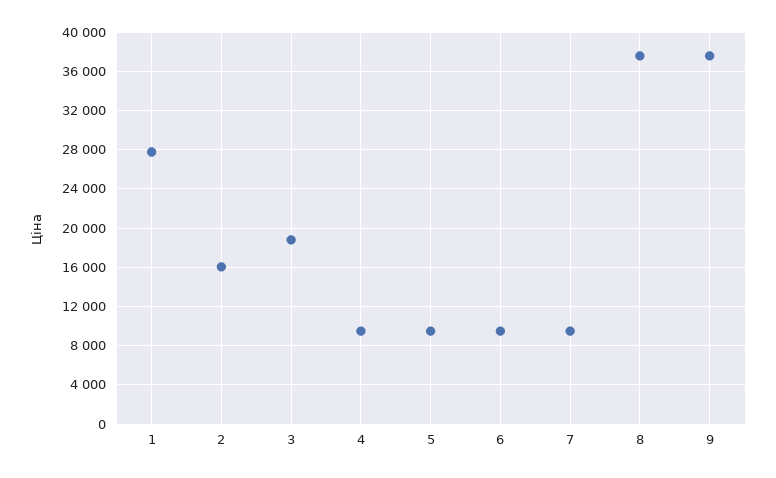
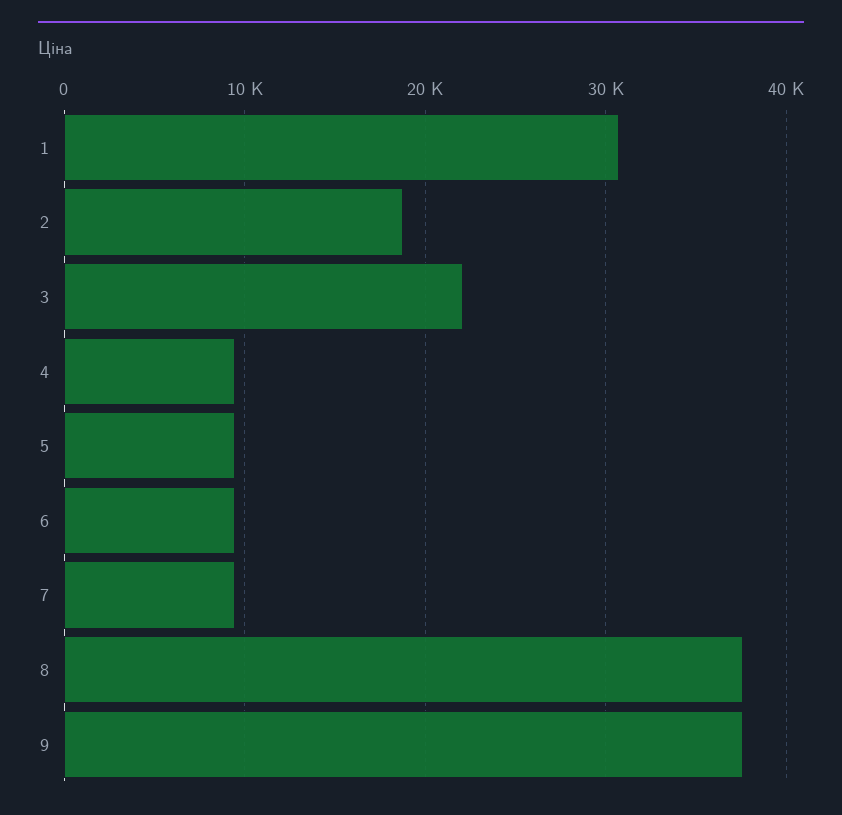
  {
-   "1": 28000,
+   "1": 31000,
-   "2": 16000,
+   "2": 19000,
-   "3": 19000,
+   "3": 22000,
    "4": 9000,
    "5": 9000,
    "6": 9000,
    "7": 9000,
    "8": 38000,
    "9": 38000
  }

